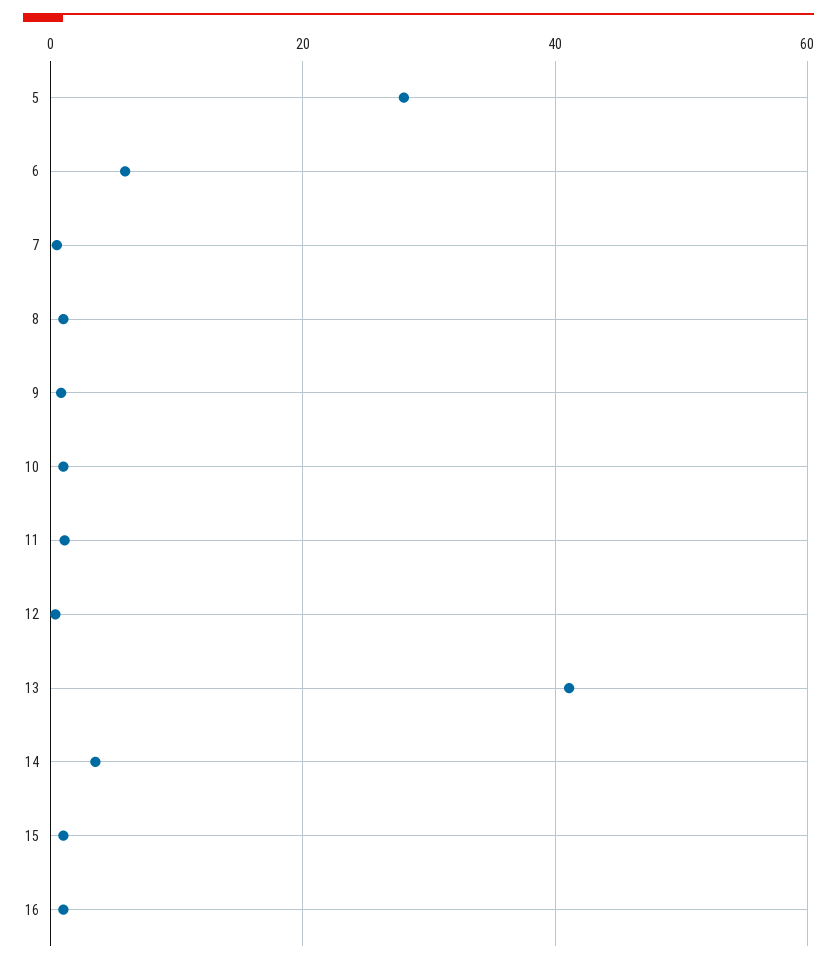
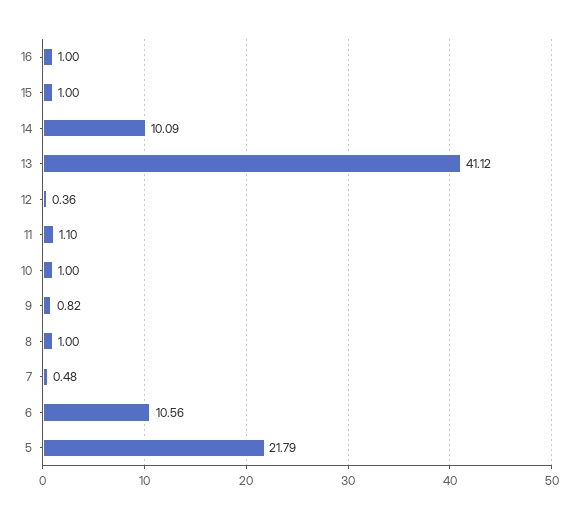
  {
-   "5": 28,
+   "5": 21.79,
-   "6": 6,
+   "6": 10.56,
    "7": 0.48,
    "8": 1,
    "9": 0.82,
    "10": 1,
    "11": 1.1,
    "12": 0.36,
    "13": 41.12,
-   "14": 4,
+   "14": 10.09,
    "15": 1,
    "16": 1
  }

